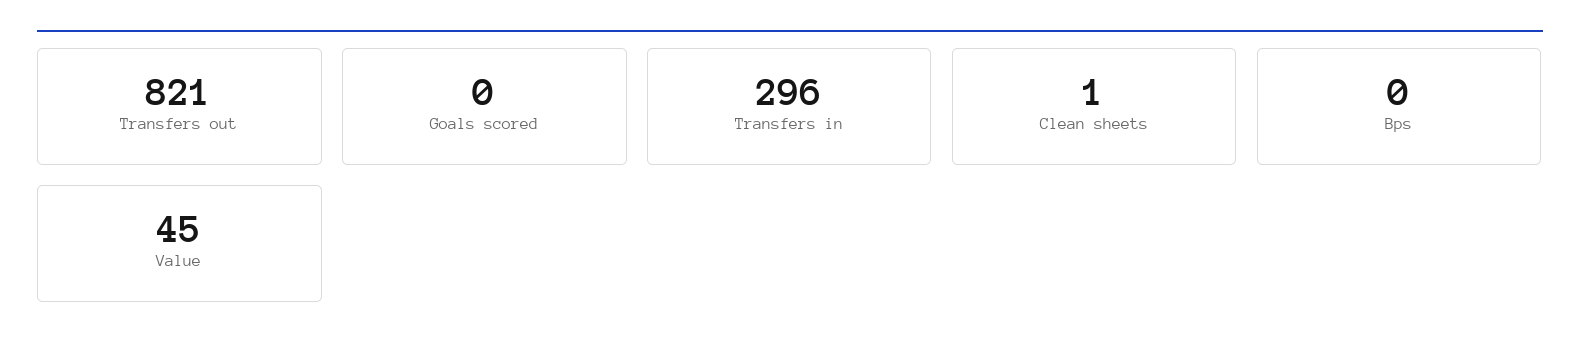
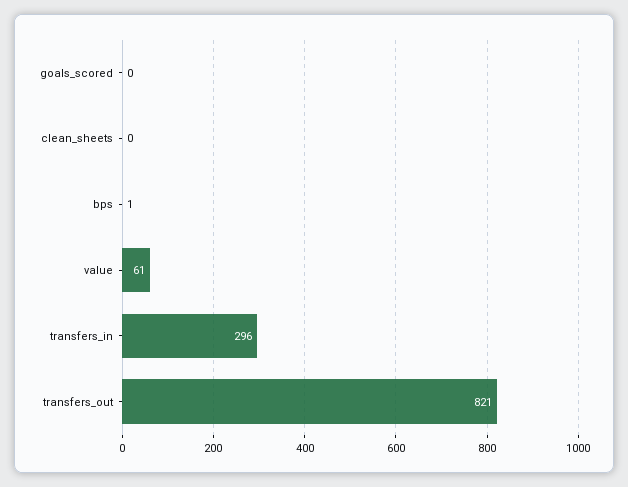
  {
    "Transfers out": 821,
    "Goals scored": 0,
    "Transfers in": 296,
-   "Clean sheets": 1,
+   "Clean sheets": 0,
-   "Bps": 0,
+   "Bps": 1,
-   "Value": 45
+   "Value": 61
  }

